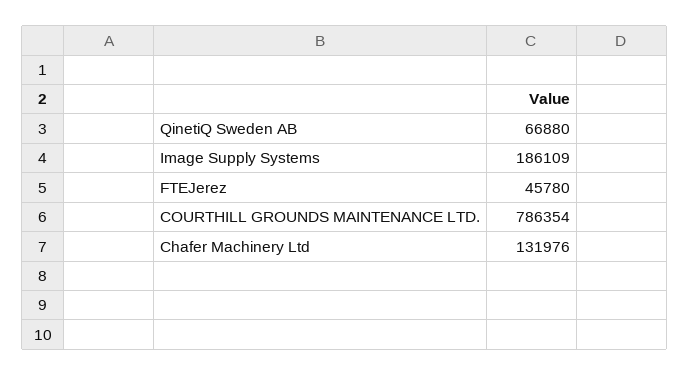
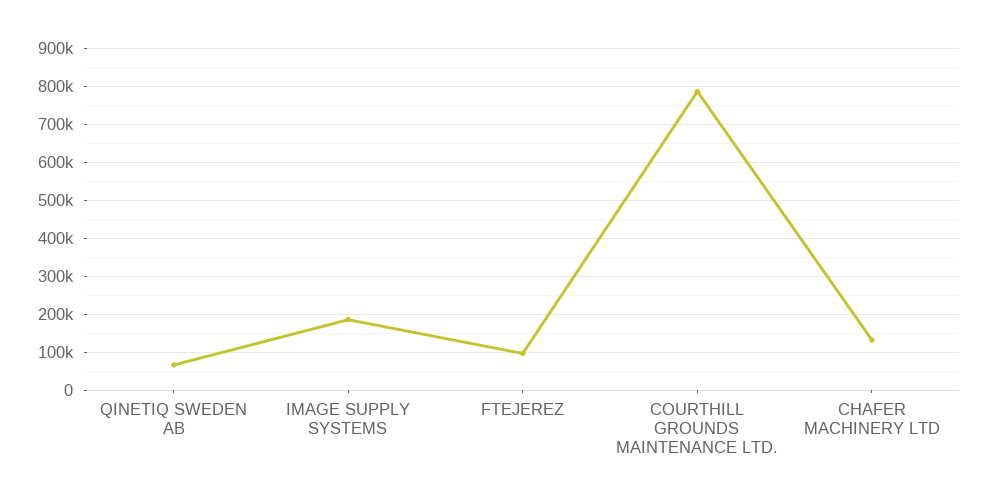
  {
    "QinetiQ Sweden AB": 66880,
    "Image Supply Systems": 186109,
-   "FTEJerez": 45780,
+   "FTEJerez": 100000,
    "COURTHILL GROUNDS MAINTENANCE LTD.": 786354,
    "Chafer Machinery Ltd": 131976
  }

